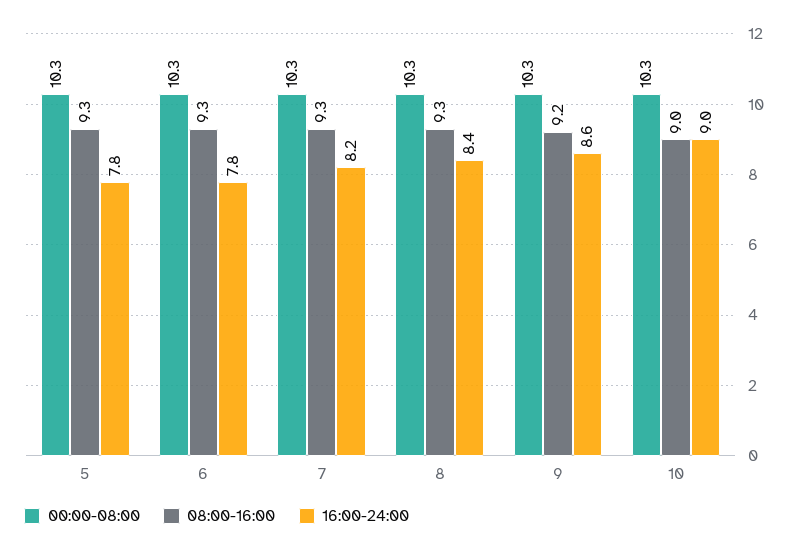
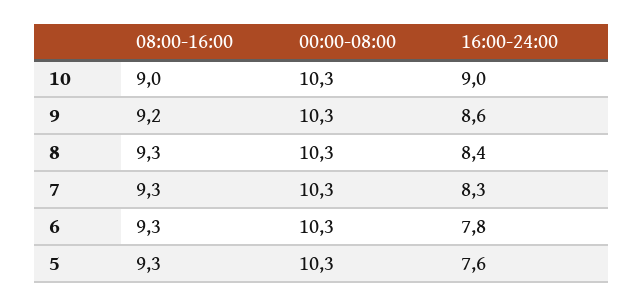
  {
    "00:00-08:00": {
      "5": 10.3,
      "6": 10.3,
      "7": 10.3,
      "8": 10.3,
      "9": 10.3,
      "10": 10.3
    },
    "08:00-16:00": {
      "5": 9.3,
      "6": 9.3,
      "7": 9.3,
      "8": 9.3,
      "9": 9.2,
      "10": 9
    },
    "16:00-24:00": {
-     "5": 7.8,
+     "5": 7.6,
      "6": 7.8,
-     "7": 8.2,
+     "7": 8.3,
      "8": 8.4,
      "9": 8.6,
      "10": 9
    }
  }

